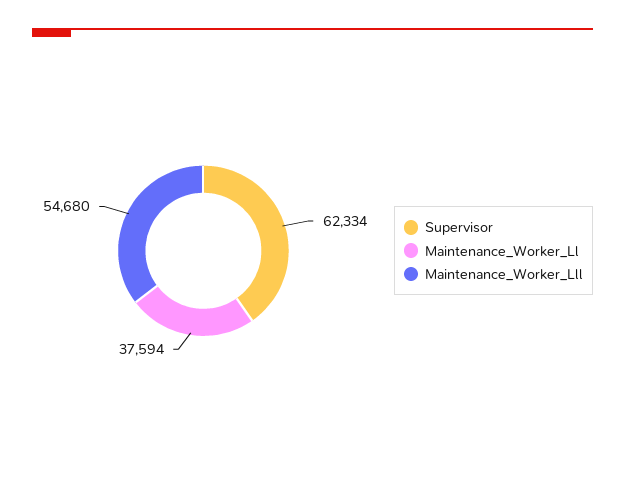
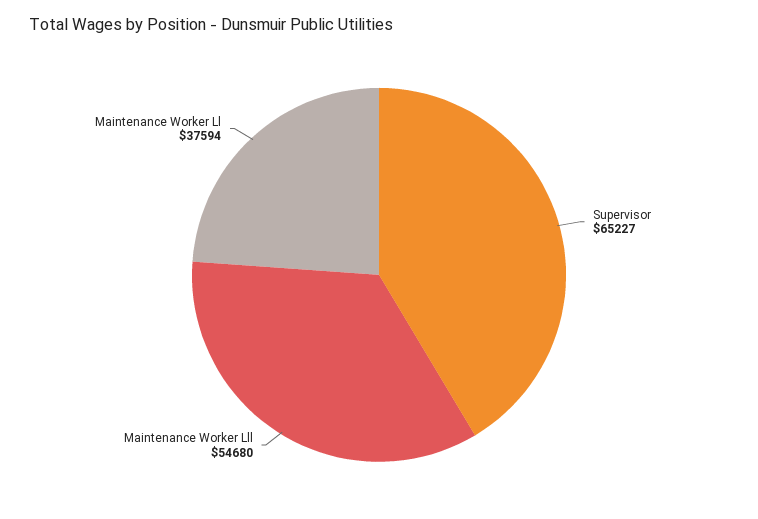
  {
-   "Supervisor": 62334,
+   "Supervisor": 65227,
    "Maintenance_Worker_Ll": 37594,
    "Maintenance_Worker_Lll": 54680
  }

